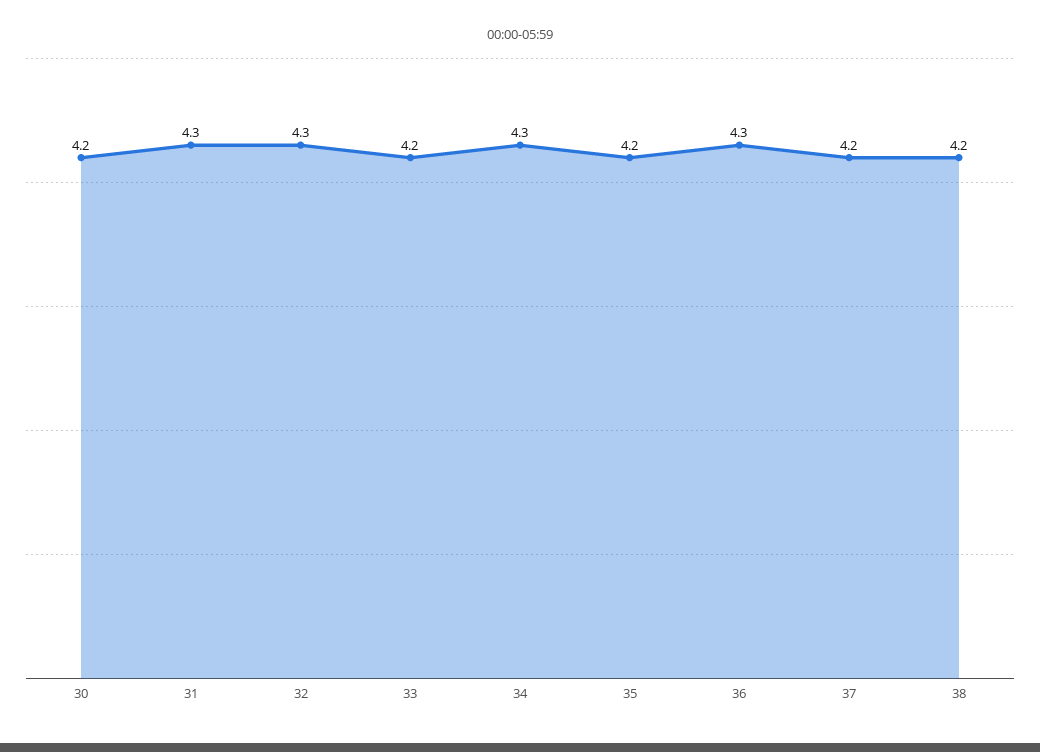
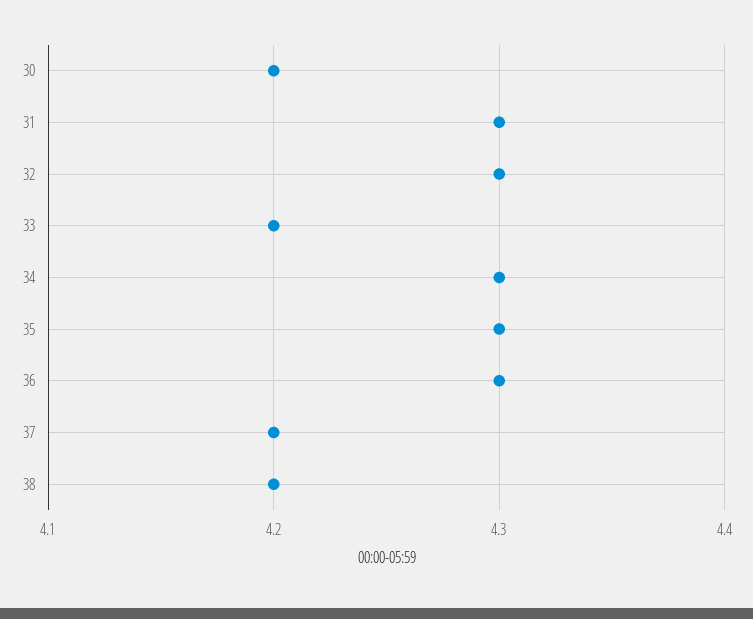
  {
    "30": 4.2,
    "31": 4.3,
    "32": 4.3,
    "33": 4.2,
    "34": 4.3,
-   "35": 4.2,
+   "35": 4.3,
    "36": 4.3,
    "37": 4.2,
    "38": 4.2
  }

